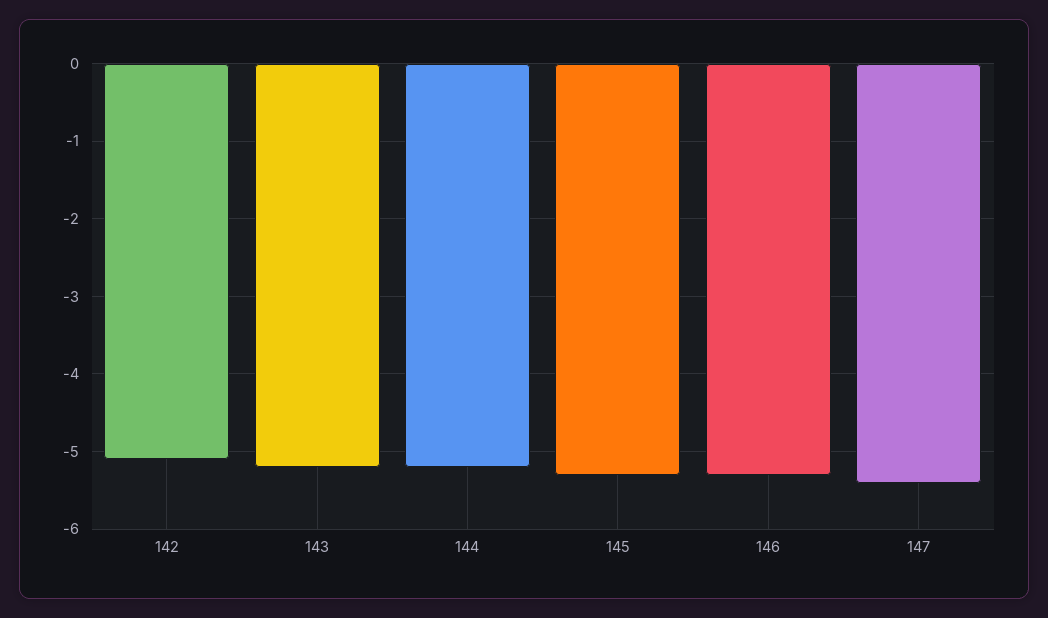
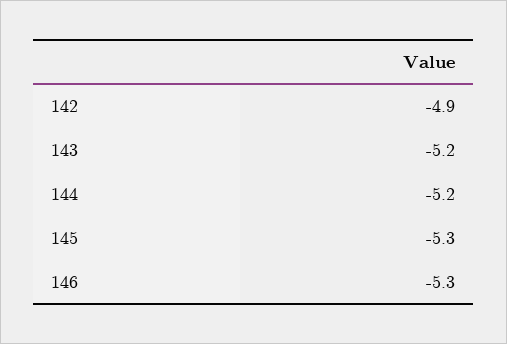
  {
-   "142": -5.1,
+   "142": -4.9,
    "143": -5.2,
    "144": -5.2,
    "145": -5.3,
-   "146": -5.3,
+   "146": -5.3
-   "147": -5.4
  }

